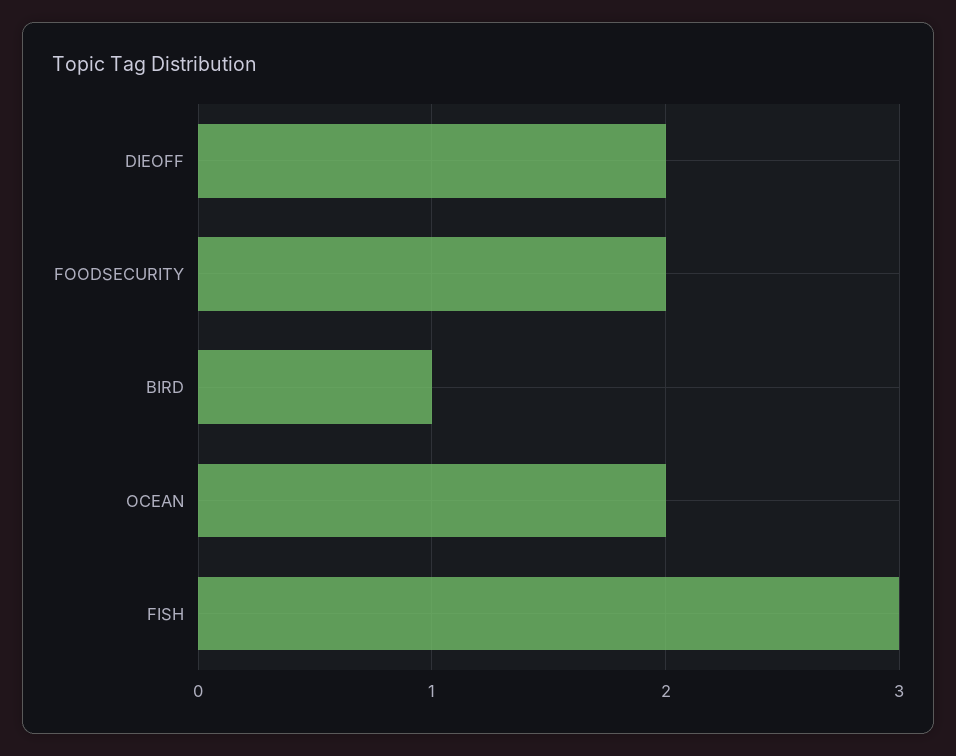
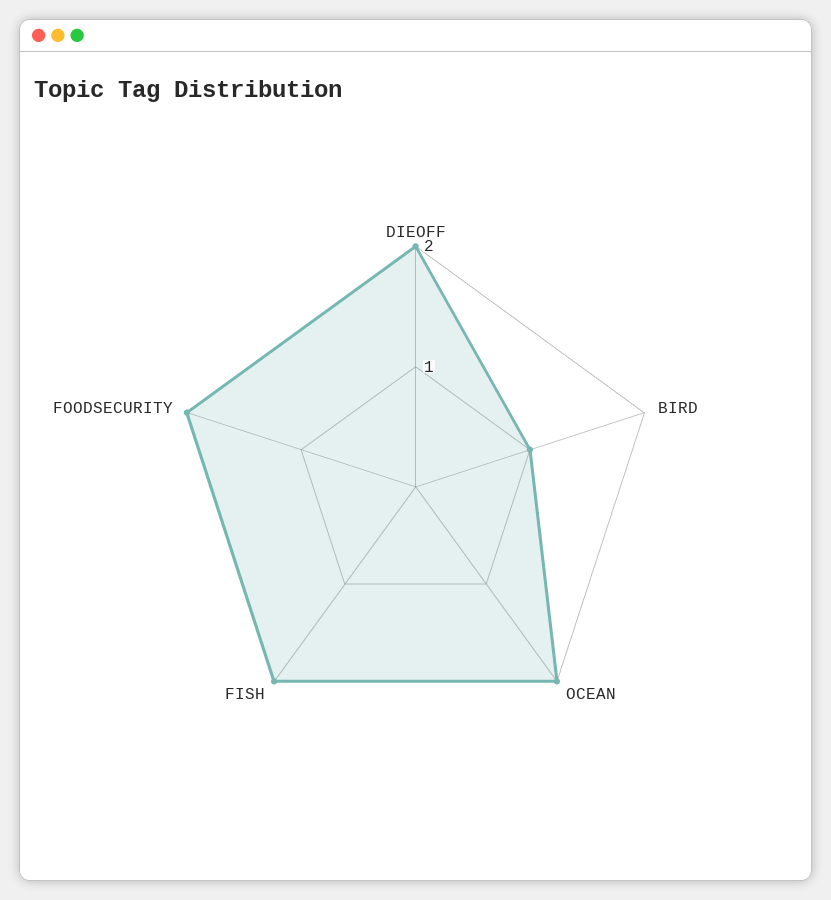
  {
    "DIEOFF": 2,
    "FOODSECURITY": 2,
    "BIRD": 1,
    "OCEAN": 2,
-   "FISH": 3
+   "FISH": 2
  }

